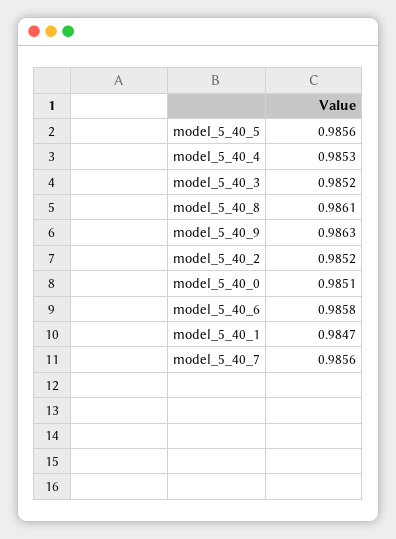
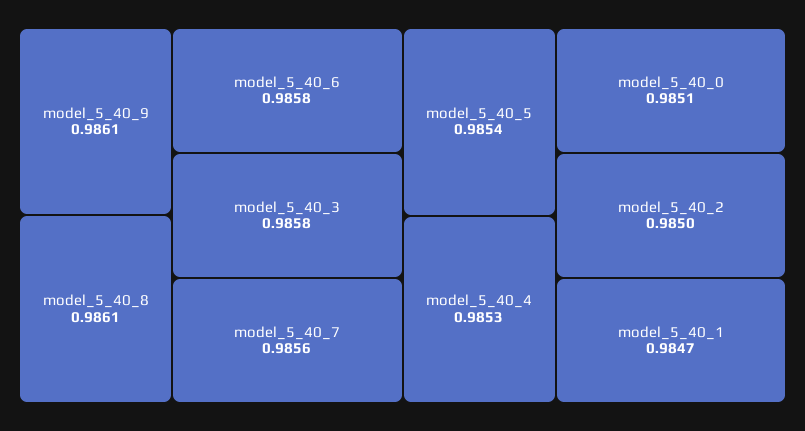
  {
-   "model_5_40_5": 0.9856,
+   "model_5_40_5": 0.9854,
    "model_5_40_4": 0.9853,
-   "model_5_40_3": 0.9852,
+   "model_5_40_3": 0.9858,
    "model_5_40_8": 0.9861,
-   "model_5_40_9": 0.9863,
+   "model_5_40_9": 0.9861,
-   "model_5_40_2": 0.9852,
+   "model_5_40_2": 0.985,
    "model_5_40_0": 0.9851,
    "model_5_40_6": 0.9858,
    "model_5_40_1": 0.9847,
    "model_5_40_7": 0.9856
  }

